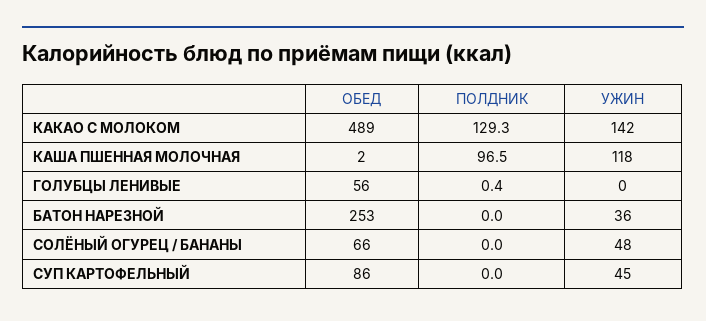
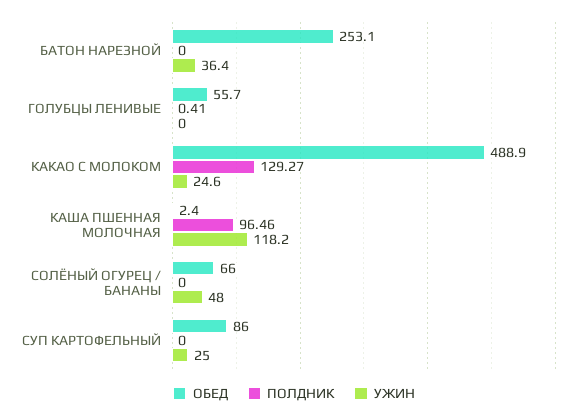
  {
    "ОБЕД": {
      "КАКАО С МОЛОКОМ": 488.9,
      "КАША ПШЕННАЯ МОЛОЧНАЯ": 2.4,
      "ГОЛУБЦЫ ЛЕНИВЫЕ": 55.7,
      "БАТОН НАРЕЗНОЙ": 253.1,
      "СОЛЁНЫЙ ОГУРЕЦ / БАНАНЫ": 66,
      "СУП КАРТОФЕЛЬНЫЙ": 86
    },
    "ПОЛДНИК": {
      "КАКАО С МОЛОКОМ": 129.27,
      "КАША ПШЕННАЯ МОЛОЧНАЯ": 96.46,
      "ГОЛУБЦЫ ЛЕНИВЫЕ": 0.41,
      "БАТОН НАРЕЗНОЙ": 0,
      "СОЛЁНЫЙ ОГУРЕЦ / БАНАНЫ": 0,
      "СУП КАРТОФЕЛЬНЫЙ": 0
    },
    "УЖИН": {
-     "КАКАО С МОЛОКОМ": 142,
+     "КАКАО С МОЛОКОМ": 24.6,
      "КАША ПШЕННАЯ МОЛОЧНАЯ": 118.2,
      "ГОЛУБЦЫ ЛЕНИВЫЕ": 0,
      "БАТОН НАРЕЗНОЙ": 36.4,
      "СОЛЁНЫЙ ОГУРЕЦ / БАНАНЫ": 48,
-     "СУП КАРТОФЕЛЬНЫЙ": 45
+     "СУП КАРТОФЕЛЬНЫЙ": 25
    }
  }

